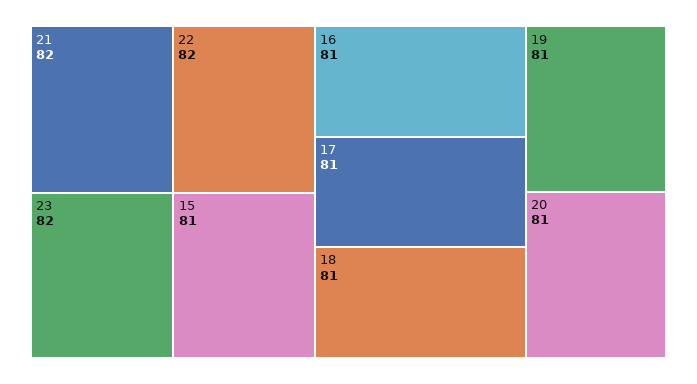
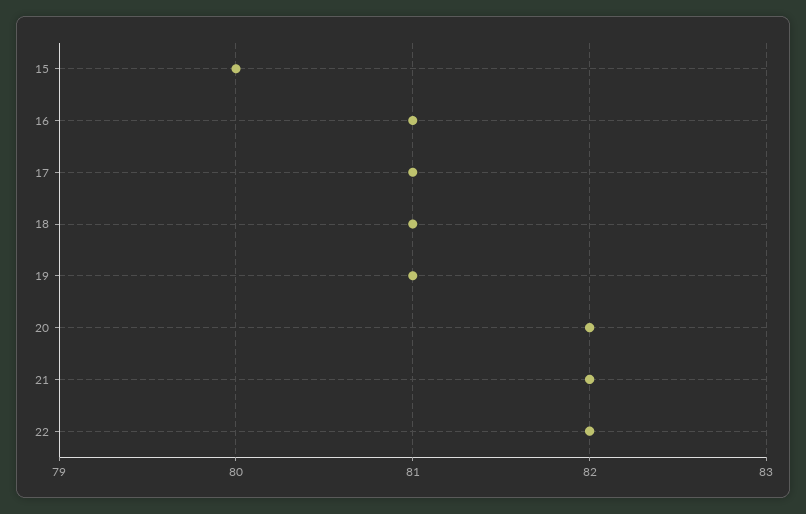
  {
    "21": 82,
    "22": 82,
-   "23": 82,
-   "15": 81,
+   "15": 80,
    "16": 81,
    "17": 81,
    "18": 81,
    "19": 81,
-   "20": 81
+   "20": 82
  }

